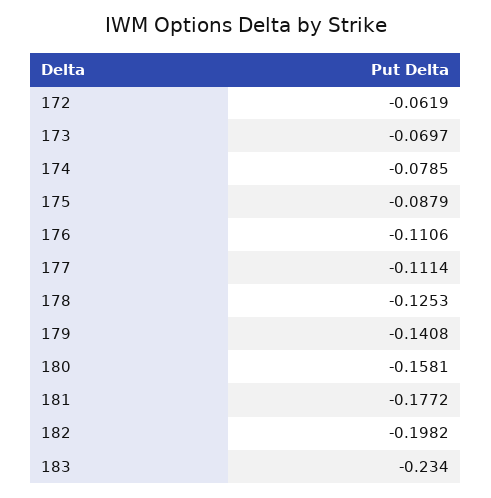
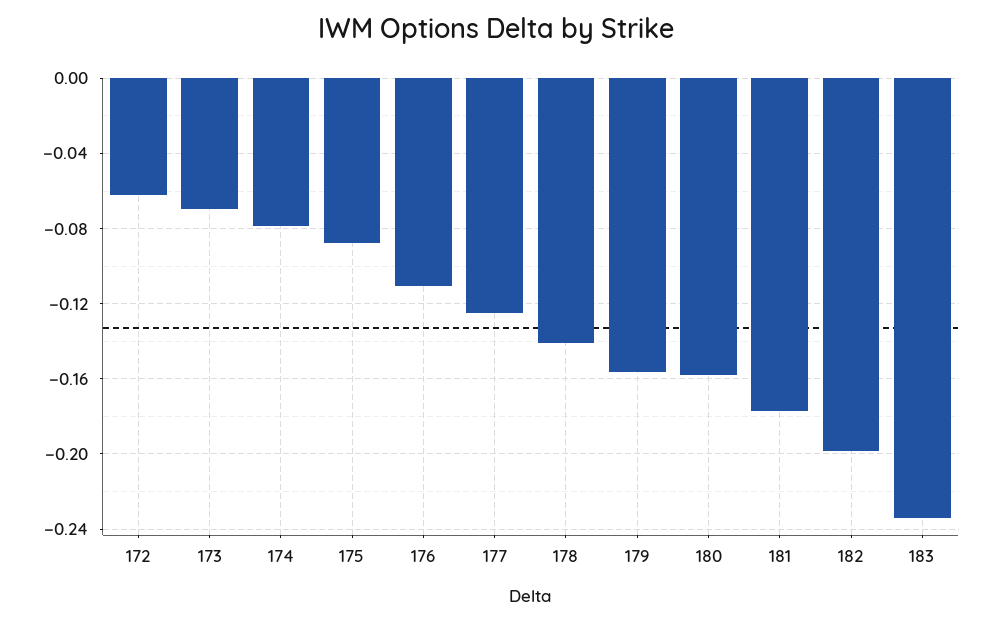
  {
    "172": -0.0619,
    "173": -0.0697,
    "174": -0.0785,
    "175": -0.0879,
    "176": -0.1106,
-   "177": -0.1114,
+   "177": -0.125,
-   "178": -0.1253,
+   "178": -0.14,
-   "179": -0.1408,
+   "179": -0.155,
    "180": -0.1581,
    "181": -0.1772,
    "182": -0.1982,
    "183": -0.234
  }

